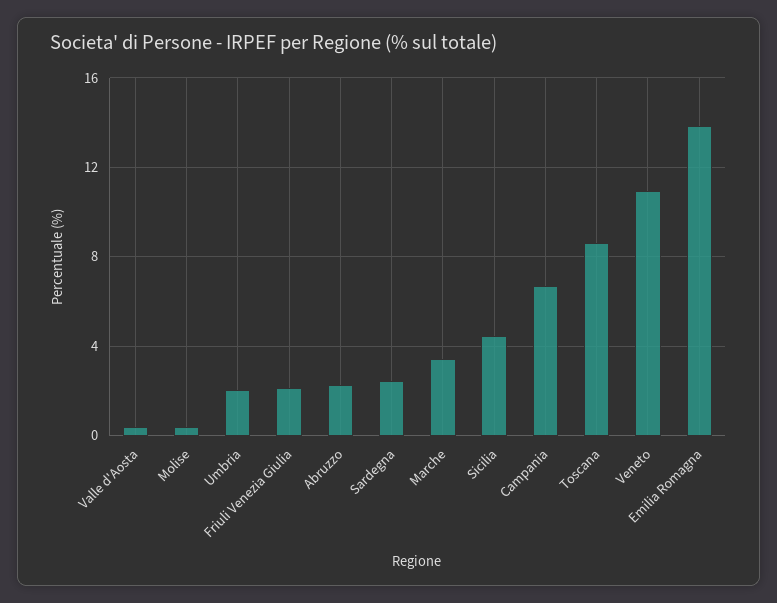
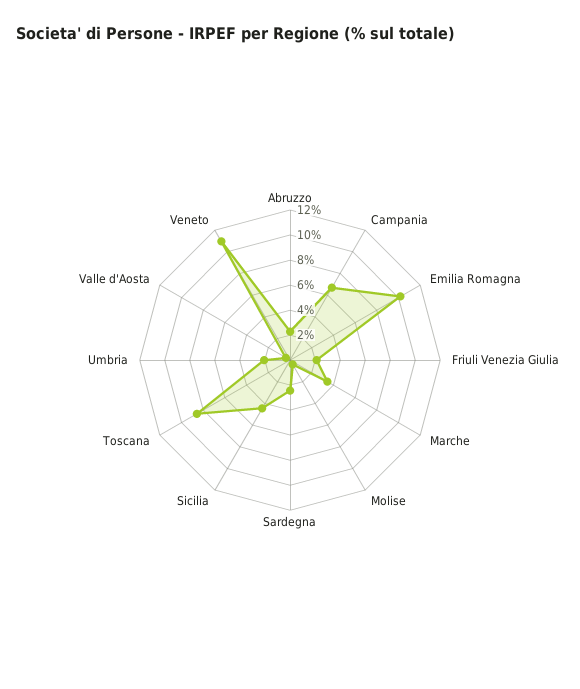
  {
    "Valle d'Aosta": 0.5,
    "Molise": 0.5,
    "Umbria": 2,
    "Friuli Venezia Giulia": 2,
    "Abruzzo": 2.5,
    "Sardegna": 2.5,
    "Marche": 3.5,
    "Sicilia": 4.5,
    "Campania": 6.5,
    "Toscana": 8.5,
    "Veneto": 11,
-   "Emilia Romagna": 14
+   "Emilia Romagna": 10
  }

